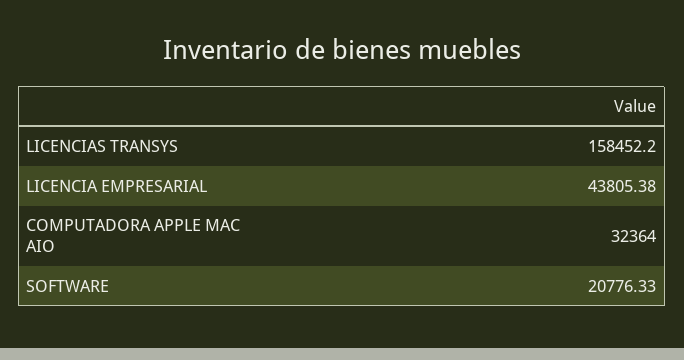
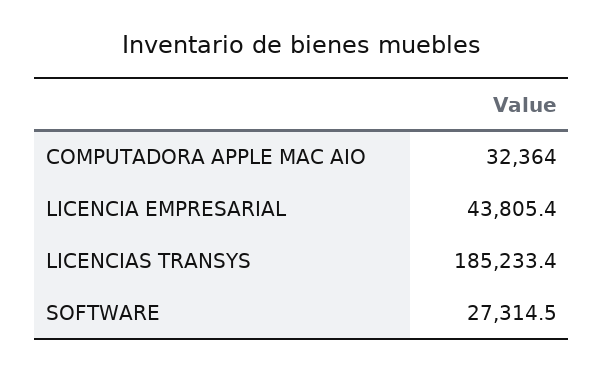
  {
-   "LICENCIAS TRANSYS": 158452.2,
+   "LICENCIAS TRANSYS": 185233.4,
    "LICENCIA EMPRESARIAL": 43805.38,
    "COMPUTADORA APPLE MAC AIO": 32364,
-   "SOFTWARE": 20776.33
+   "SOFTWARE": 27314.5
  }

